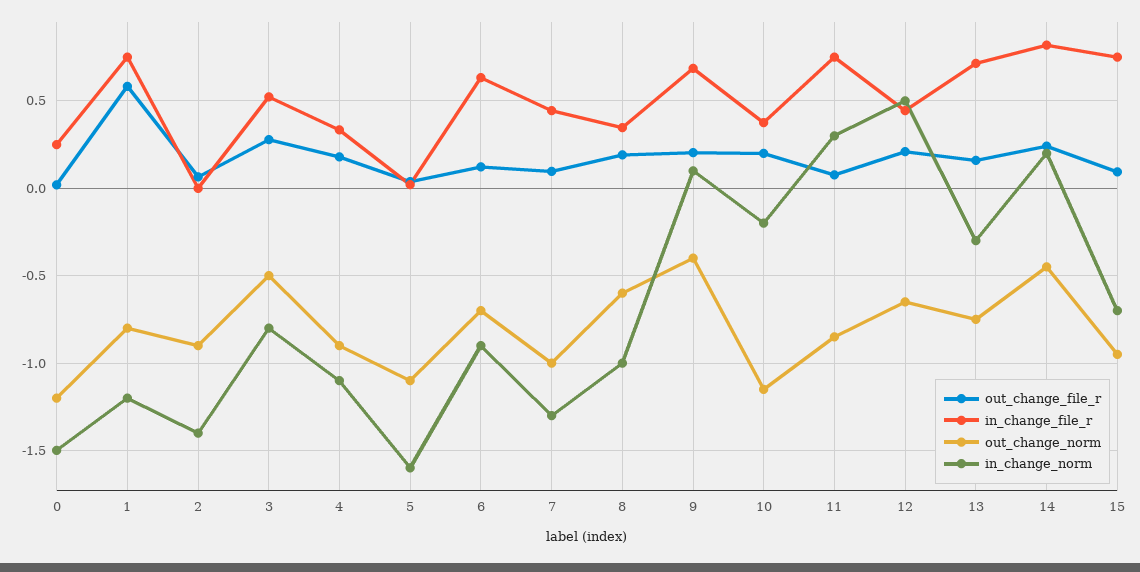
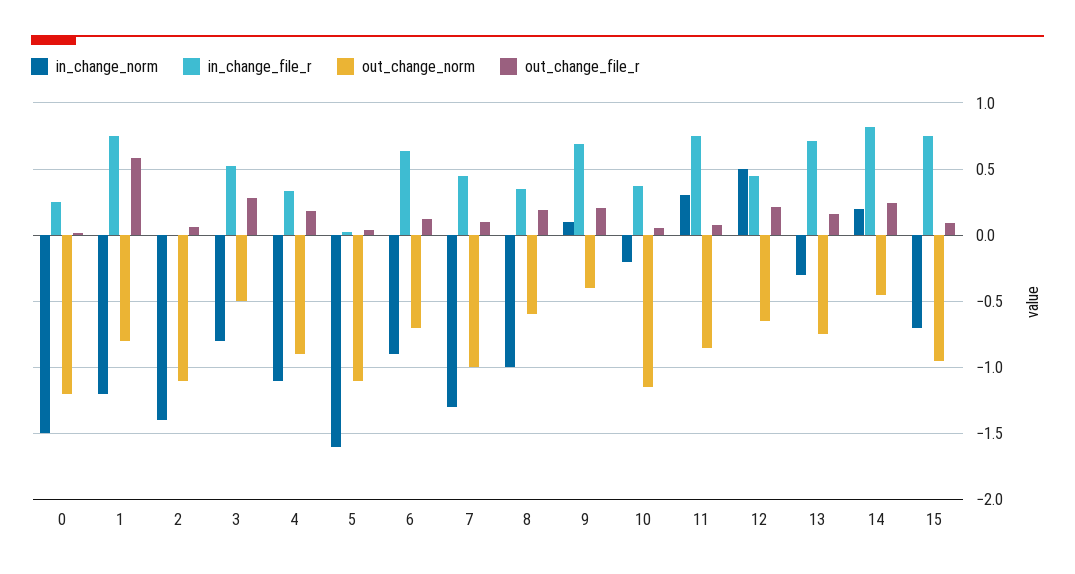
  {
    "out_change_file_r": {
      "0": 0,
      "1": 0.6,
      "2": 0.05,
      "3": 0.3,
      "4": 0.2,
      "5": 0.05,
      "6": 0.1,
      "7": 0.1,
      "8": 0.2,
      "9": 0.2,
-     "10": 0.2,
+     "10": 0.05,
      "11": 0.1,
      "12": 0.2,
      "13": 0.15,
      "14": 0.25,
      "15": 0.1
    },
    "in_change_file_r": {
      "0": 0.25,
      "1": 0.75,
      "2": 0,
      "3": 0.5,
      "4": 0.35,
      "5": 0,
      "6": 0.65,
      "7": 0.45,
      "8": 0.35,
      "9": 0.7,
      "10": 0.4,
      "11": 0.75,
      "12": 0.45,
      "13": 0.7,
      "14": 0.8,
      "15": 0.75
    },
    "out_change_norm": {
      "0": -1.2,
      "1": -0.8,
-     "2": -0.9,
+     "2": -1.1,
      "3": -0.5,
      "4": -0.9,
      "5": -1.1,
      "6": -0.7,
      "7": -1,
      "8": -0.6,
      "9": -0.4,
      "10": -1.15,
      "11": -0.85,
      "12": -0.65,
      "13": -0.75,
      "14": -0.45,
      "15": -0.95
    },
    "in_change_norm": {
      "0": -1.5,
      "1": -1.2,
      "2": -1.4,
      "3": -0.8,
      "4": -1.1,
      "5": -1.6,
      "6": -0.9,
      "7": -1.3,
      "8": -1,
      "9": 0.1,
      "10": -0.2,
      "11": 0.3,
      "12": 0.5,
      "13": -0.3,
      "14": 0.2,
      "15": -0.7
    }
  }

